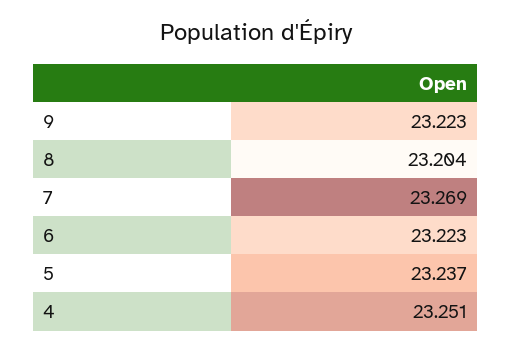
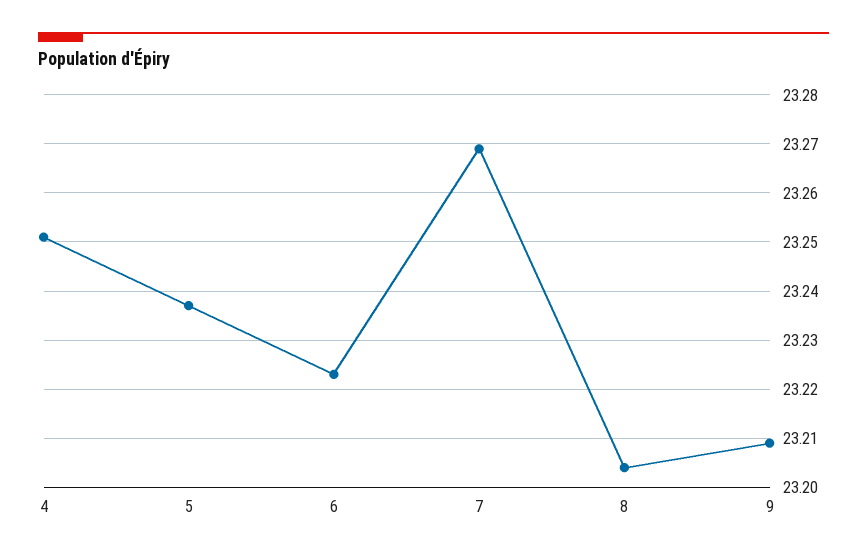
  {
-   "9": 23.223,
+   "9": 23.21,
    "8": 23.204,
    "7": 23.269,
    "6": 23.223,
    "5": 23.237,
    "4": 23.251
  }

